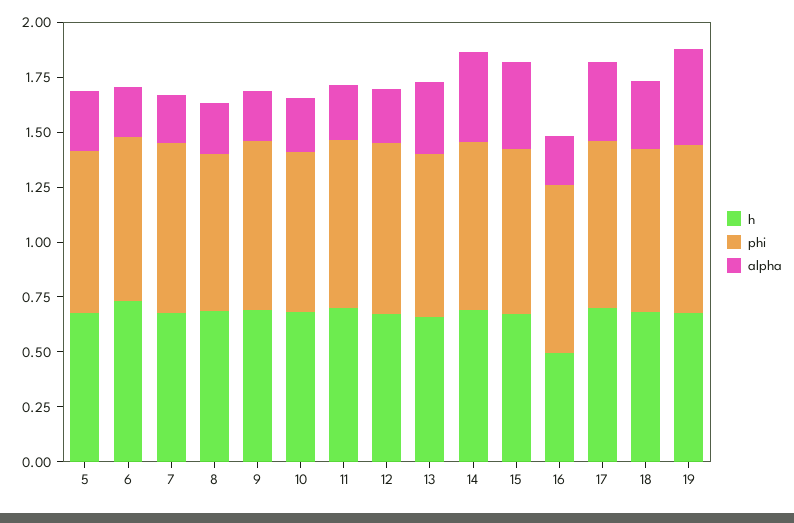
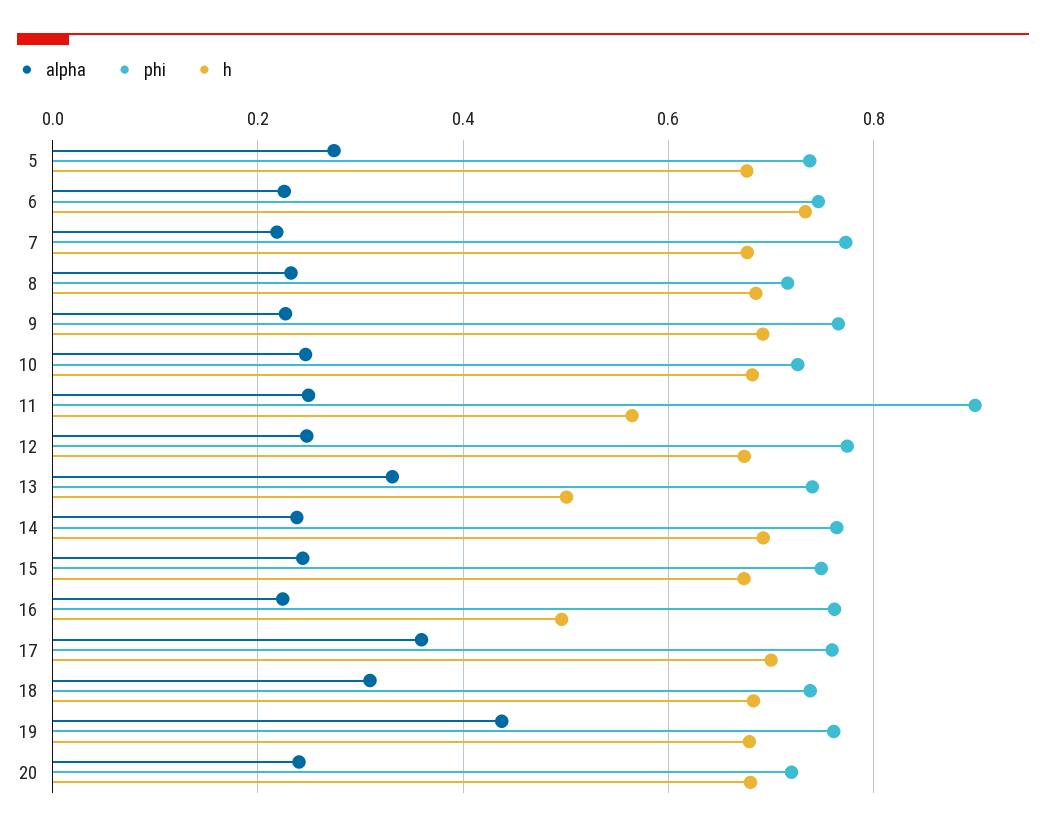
  {
    "h": {
      "5": 0.68,
      "6": 0.74,
      "7": 0.68,
      "8": 0.68,
      "9": 0.7,
      "10": 0.68,
-     "11": 0.7,
+     "11": 0.56,
      "12": 0.68,
-     "13": 0.65,
+     "13": 0.5,
      "14": 0.7,
      "15": 0.68,
      "16": 0.5,
      "17": 0.7,
      "18": 0.68,
-     "19": 0.68
+     "19": 0.68,
+     "20": 0.68
    },
    "phi": {
      "5": 0.74,
      "6": 0.74,
      "7": 0.78,
      "8": 0.72,
      "9": 0.76,
      "10": 0.72,
-     "11": 0.75,
+     "11": 0.9,
      "12": 0.78,
      "13": 0.74,
      "14": 0.76,
      "15": 0.74,
      "16": 0.76,
      "17": 0.76,
      "18": 0.74,
-     "19": 0.76
+     "19": 0.76,
+     "20": 0.72
    },
    "alpha": {
      "5": 0.28,
      "6": 0.22,
      "7": 0.22,
      "8": 0.24,
      "9": 0.22,
      "10": 0.24,
      "11": 0.24,
      "12": 0.24,
      "13": 0.34,
-     "14": 0.4,
+     "14": 0.24,
-     "15": 0.4,
+     "15": 0.24,
      "16": 0.22,
      "17": 0.36,
      "18": 0.3,
-     "19": 0.44
+     "19": 0.44,
+     "20": 0.24
    }
  }

